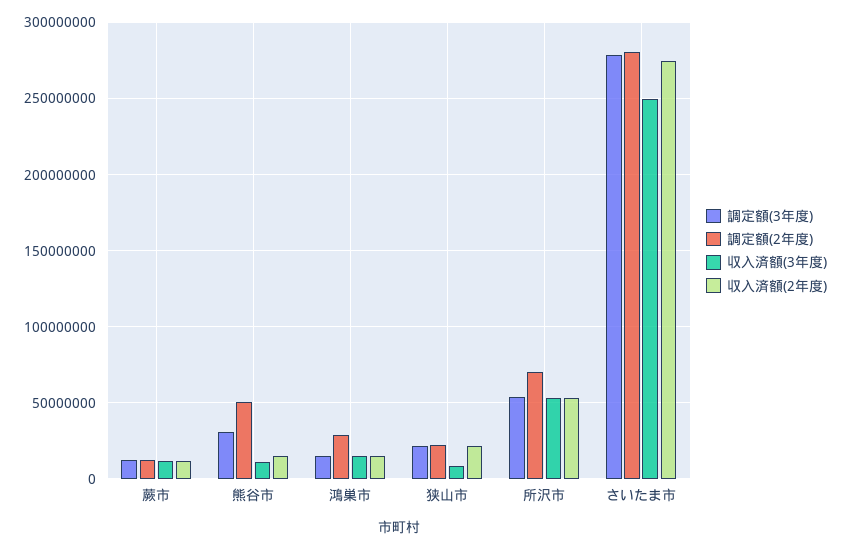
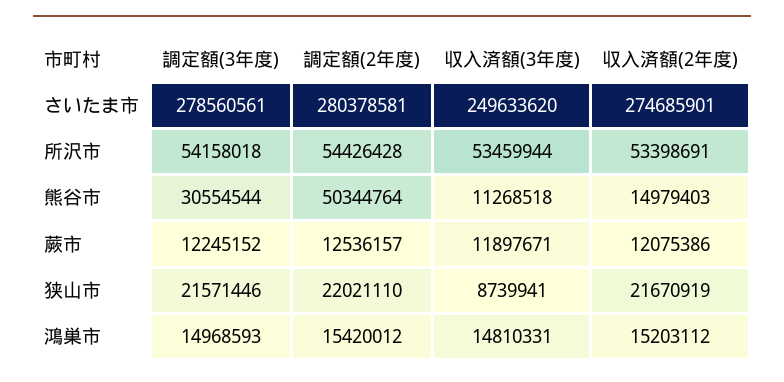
  {
    "調定額(3年度)": {
      "蕨市": 12245152,
      "熊谷市": 30554544,
      "鴻巣市": 14968593,
      "狭山市": 21571446,
      "所沢市": 54158018,
      "さいたま市": 278560561
    },
    "調定額(2年度)": {
      "蕨市": 12536157,
      "熊谷市": 50344764,
-     "鴻巣市": 30000000,
+     "鴻巣市": 15420012,
      "狭山市": 22021110,
-     "所沢市": 70000000,
+     "所沢市": 54426428,
      "さいたま市": 280378581
    },
    "収入済額(3年度)": {
      "蕨市": 11897671,
      "熊谷市": 11268518,
      "鴻巣市": 14810331,
      "狭山市": 8739941,
      "所沢市": 53459944,
      "さいたま市": 249633620
    },
    "収入済額(2年度)": {
      "蕨市": 12075386,
      "熊谷市": 14979403,
      "鴻巣市": 15203112,
      "狭山市": 21670919,
      "所沢市": 53398691,
      "さいたま市": 274685901
    }
  }

